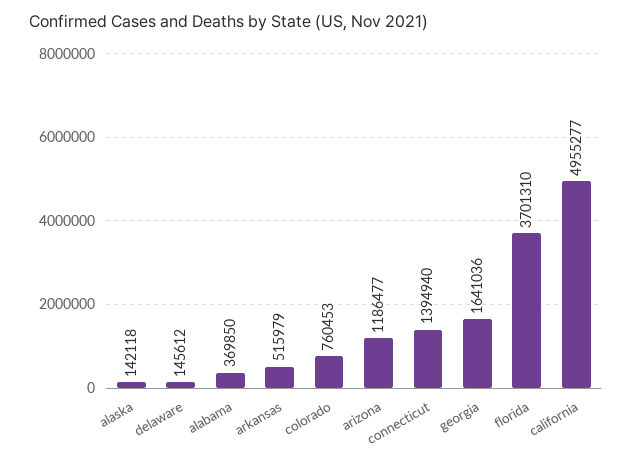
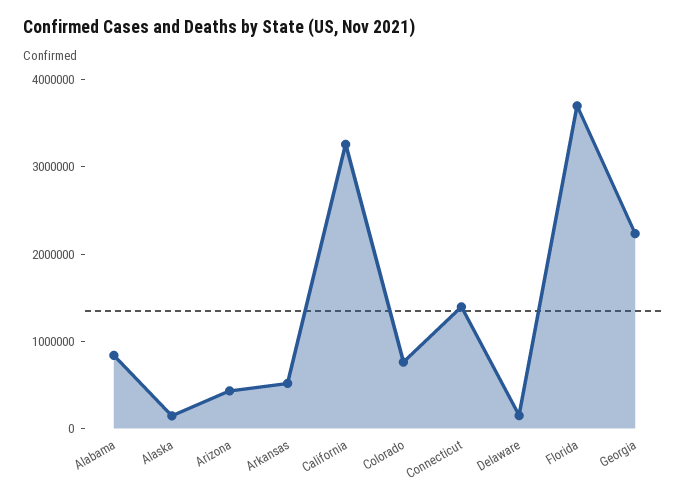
  {
    "alaska": 142118,
    "delaware": 145612,
-   "alabama": 369850,
+   "alabama": 800000,
    "arkansas": 515979,
    "colorado": 760453,
-   "arizona": 1186477,
+   "arizona": 400000,
    "connecticut": 1394940,
-   "georgia": 1641036,
+   "georgia": 2200000,
    "florida": 3701310,
-   "california": 4955277
+   "california": 3200000
  }

